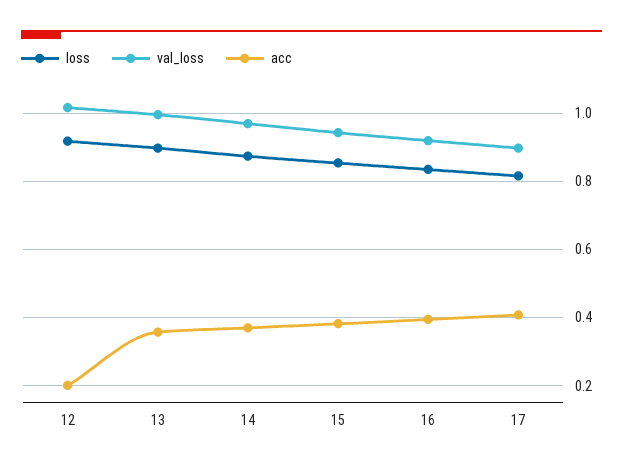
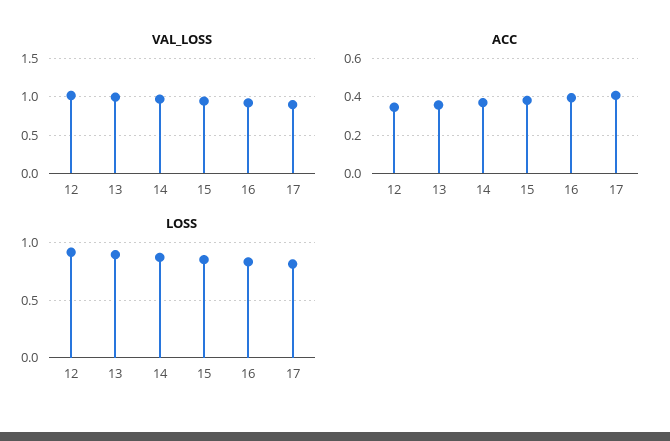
  {
    "loss": {
      "12": 0.92,
      "13": 0.9,
      "14": 0.88,
      "15": 0.86,
      "16": 0.84,
      "17": 0.82
    },
    "val_loss": {
      "12": 1.02,
      "13": 1,
      "14": 0.98,
      "15": 0.94,
      "16": 0.92,
      "17": 0.9
    },
    "acc": {
-     "12": 0.2,
+     "12": 0.35,
      "13": 0.36,
      "14": 0.36,
      "15": 0.38,
      "16": 0.4,
      "17": 0.4
    }
  }

